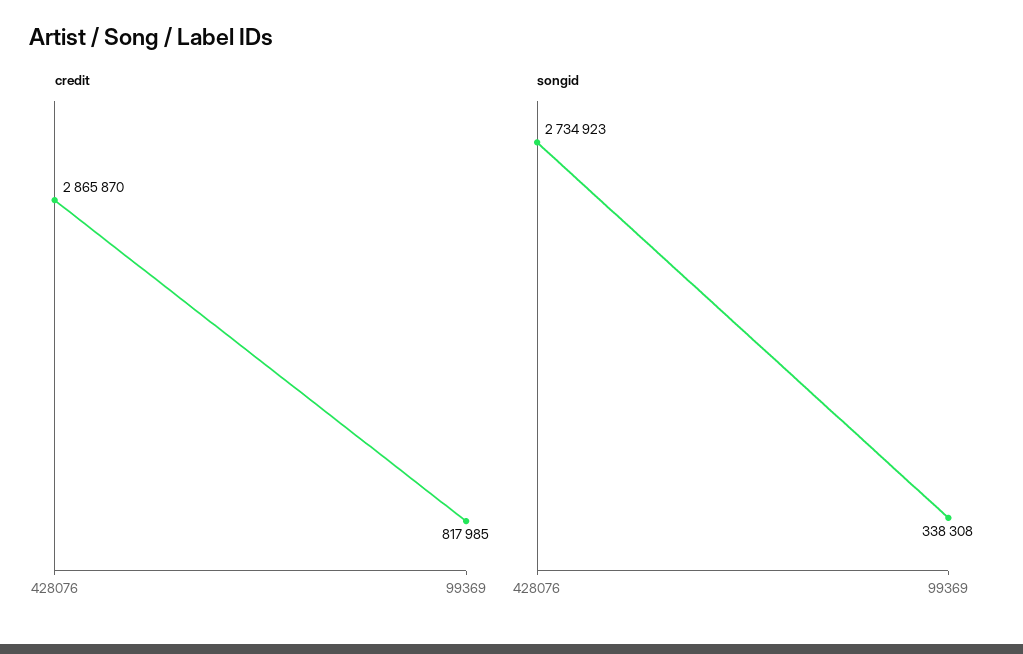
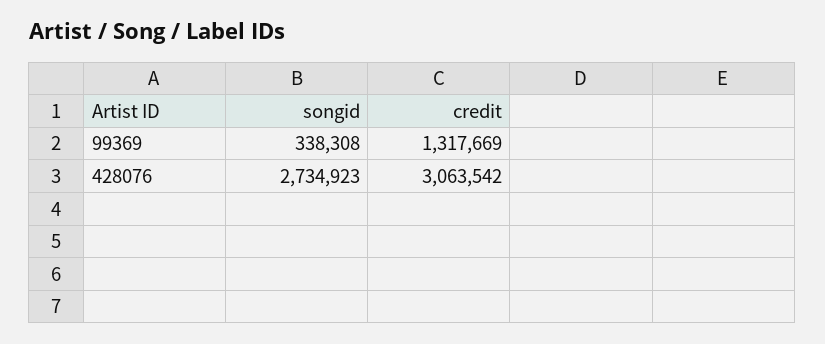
  {
    "credit": {
-     "428076": 2865870,
+     "428076": 3063542,
-     "99369": 817985
+     "99369": 1317669
    },
    "songid": {
      "428076": 2734923,
      "99369": 338308
    }
  }

